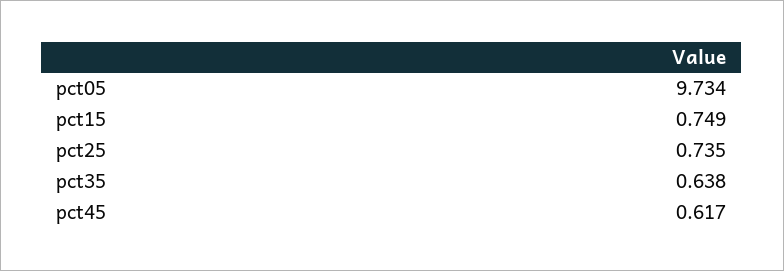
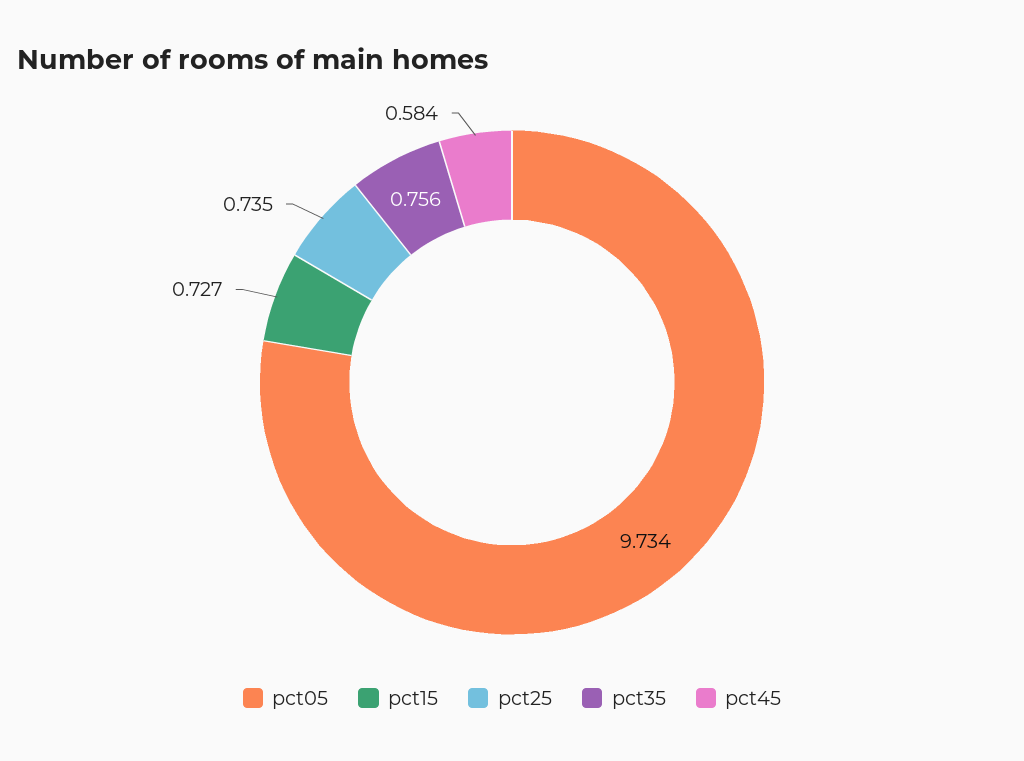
  {
    "pct05": 9.734,
-   "pct15": 0.749,
+   "pct15": 0.727,
    "pct25": 0.735,
-   "pct35": 0.638,
+   "pct35": 0.756,
-   "pct45": 0.617
+   "pct45": 0.584
  }

